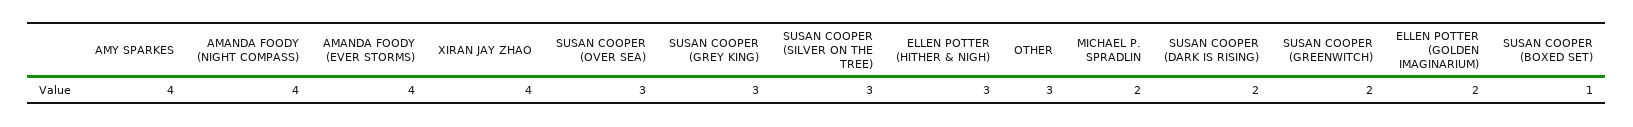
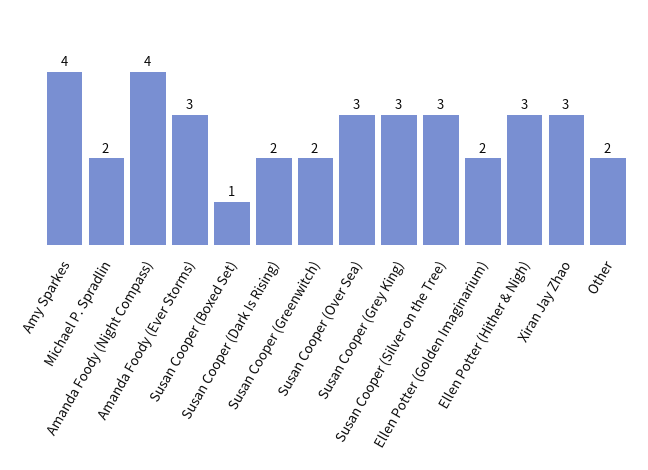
  {
    "AMY SPARKES": 4,
    "AMANDA FOODY (NIGHT COMPASS)": 4,
-   "AMANDA FOODY (EVER STORMS)": 4,
+   "AMANDA FOODY (EVER STORMS)": 3,
-   "XIRAN JAY ZHAO": 4,
+   "XIRAN JAY ZHAO": 3,
    "SUSAN COOPER (OVER SEA)": 3,
    "SUSAN COOPER (GREY KING)": 3,
    "SUSAN COOPER (SILVER ON THE TREE)": 3,
    "ELLEN POTTER (HITHER & NIGH)": 3,
-   "OTHER": 3,
+   "OTHER": 2,
    "MICHAEL P. SPRADLIN": 2,
    "SUSAN COOPER (DARK IS RISING)": 2,
    "SUSAN COOPER (GREENWITCH)": 2,
    "ELLEN POTTER (GOLDEN IMAGINARIUM)": 2,
    "SUSAN COOPER (BOXED SET)": 1
  }

